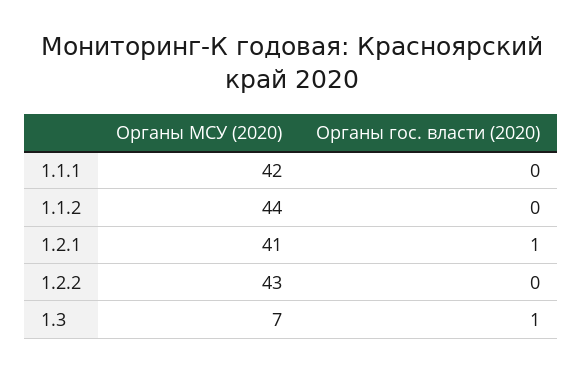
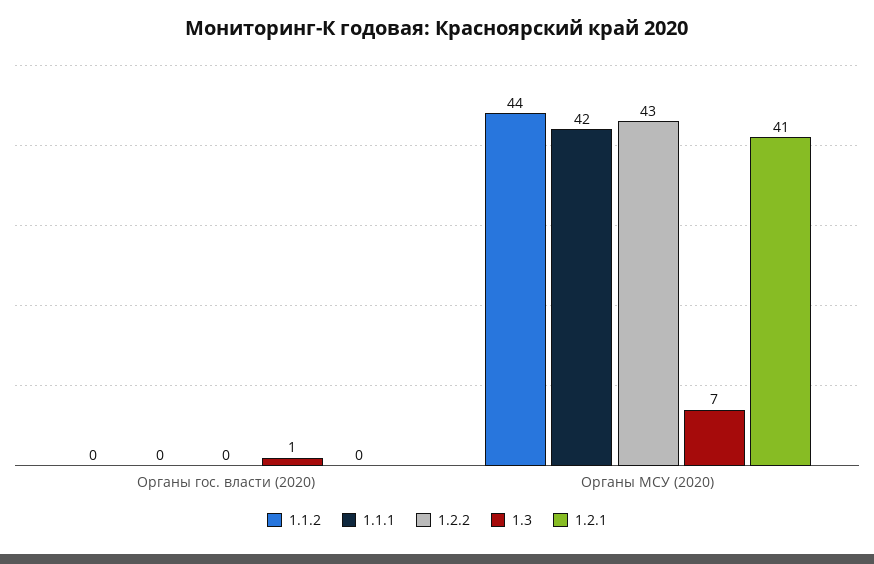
  {
    "1.1.1": {
      "Органы МСУ (2020)": 42,
      "Органы гос. власти (2020)": 0
    },
    "1.1.2": {
      "Органы МСУ (2020)": 44,
      "Органы гос. власти (2020)": 0
    },
    "1.2.1": {
      "Органы МСУ (2020)": 41,
-     "Органы гос. власти (2020)": 1
+     "Органы гос. власти (2020)": 0
    },
    "1.2.2": {
      "Органы МСУ (2020)": 43,
      "Органы гос. власти (2020)": 0
    },
    "1.3": {
      "Органы МСУ (2020)": 7,
      "Органы гос. власти (2020)": 1
    }
  }

